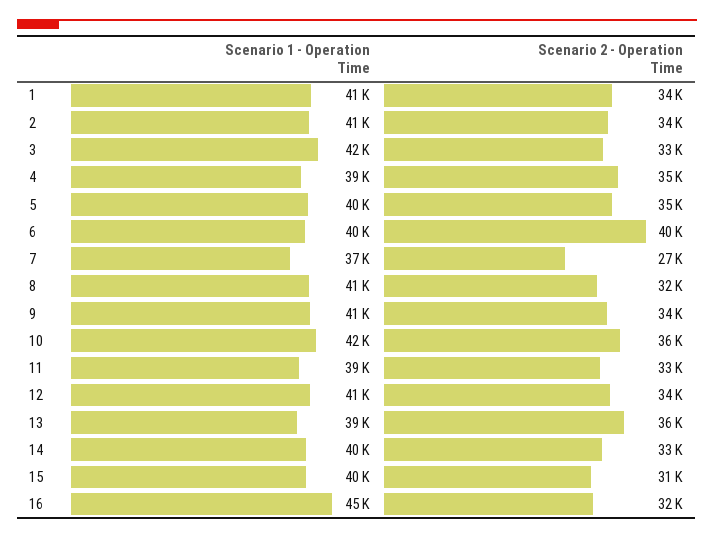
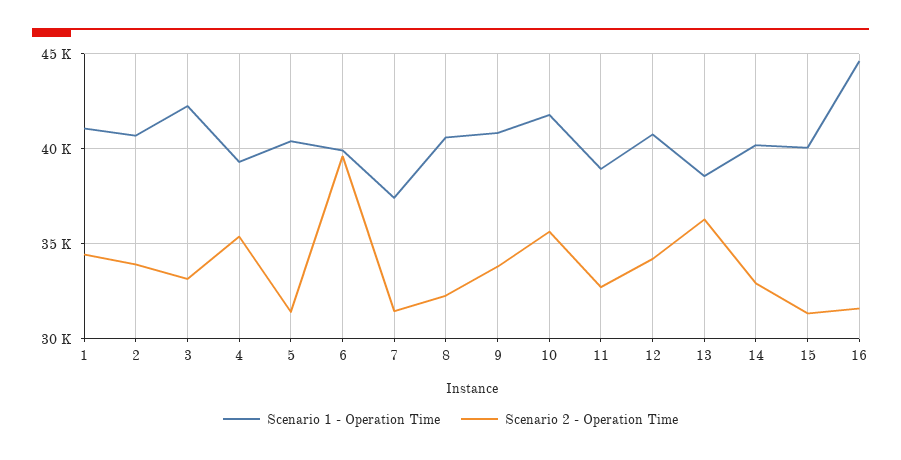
  {
    "Scenario 1 - Operation Time": {
      "1": 41000,
      "2": 41000,
      "3": 42000,
      "4": 39000,
      "5": 40000,
      "6": 40000,
      "7": 37000,
      "8": 41000,
      "9": 41000,
      "10": 42000,
      "11": 39000,
      "12": 41000,
      "13": 39000,
      "14": 40000,
      "15": 40000,
      "16": 45000
    },
    "Scenario 2 - Operation Time": {
      "1": 34000,
      "2": 34000,
      "3": 33000,
      "4": 35000,
-     "5": 35000,
+     "5": 31500,
      "6": 40000,
-     "7": 27000,
+     "7": 31500,
      "8": 32000,
      "9": 34000,
      "10": 36000,
      "11": 33000,
      "12": 34000,
      "13": 36000,
      "14": 33000,
      "15": 31000,
      "16": 32000
    }
  }

